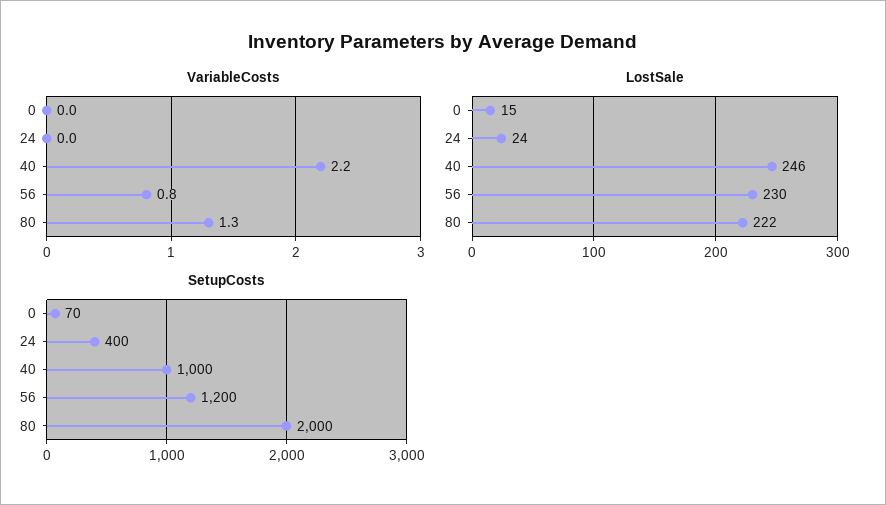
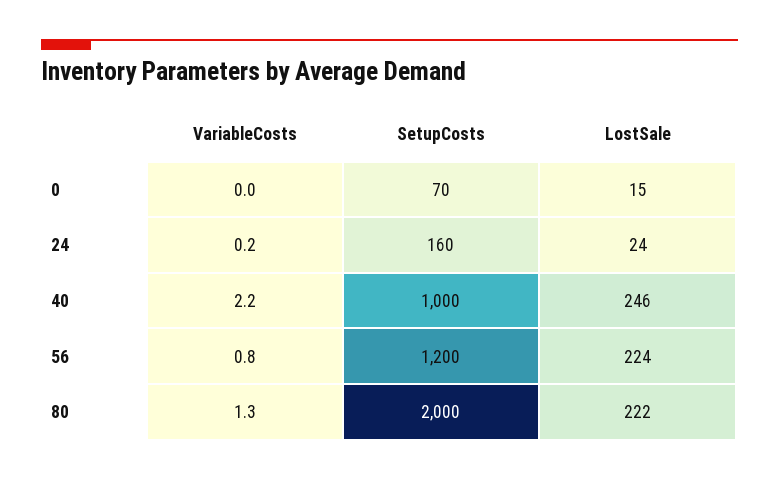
  {
    "VariableCosts": {
      "0": 0,
-     "24": 0,
+     "24": 0.2,
      "40": 2.2,
      "56": 0.8,
      "80": 1.3
    },
    "LostSale": {
      "0": 15,
      "24": 24,
      "40": 246,
-     "56": 230,
+     "56": 224,
      "80": 222
    },
    "SetupCosts": {
      "0": 70,
-     "24": 400,
+     "24": 160,
      "40": 1000,
      "56": 1200,
      "80": 2000
    }
  }

